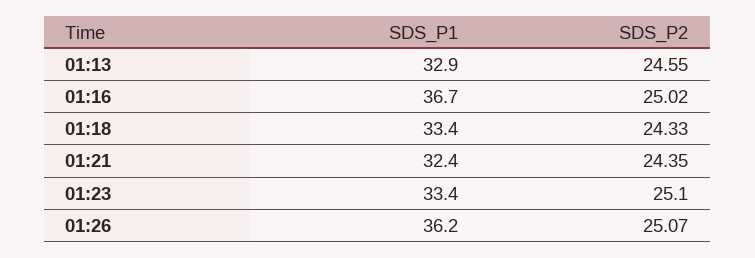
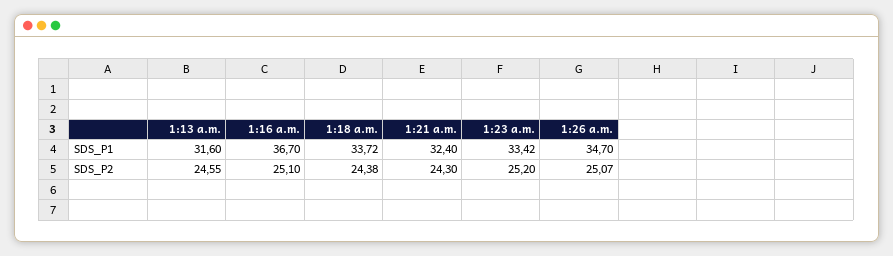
  {
    "SDS_P1": {
-     "01:13": 32.9,
+     "01:13": 31.6,
      "01:16": 36.7,
-     "01:18": 33.4,
+     "01:18": 33.72,
      "01:21": 32.4,
      "01:23": 33.42,
-     "01:26": 36.2
+     "01:26": 34.7
    },
    "SDS_P2": {
      "01:13": 24.55,
-     "01:16": 25.02,
+     "01:16": 25.1,
-     "01:18": 24.33,
+     "01:18": 24.38,
-     "01:21": 24.35,
+     "01:21": 24.3,
-     "01:23": 25.1,
+     "01:23": 25.2,
      "01:26": 25.07
    }
  }

